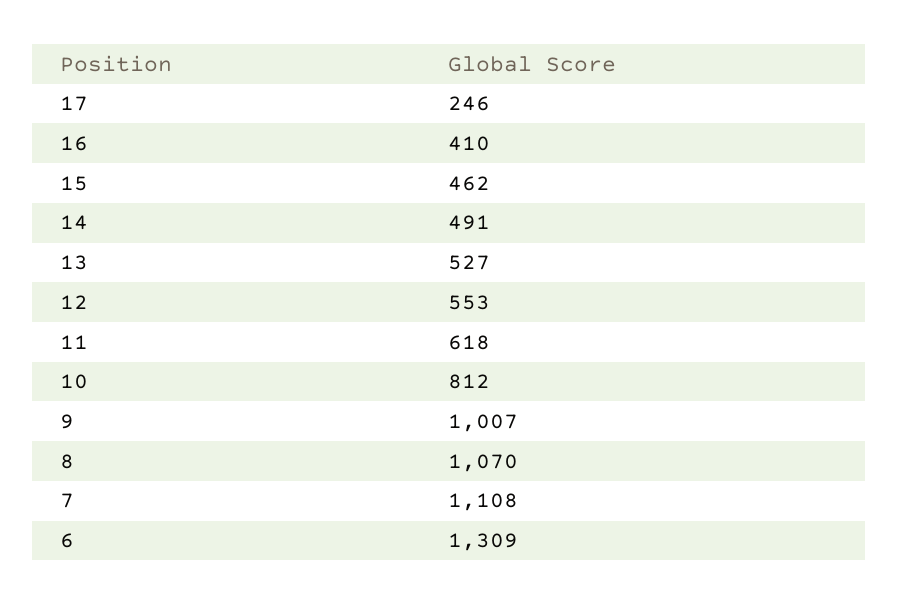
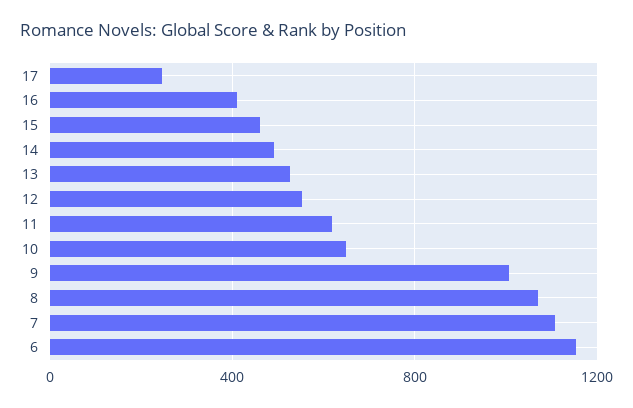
  {
    "17": 246,
    "16": 410,
    "15": 462,
    "14": 491,
    "13": 527,
    "12": 553,
    "11": 618,
-   "10": 812,
+   "10": 650,
    "9": 1007,
    "8": 1070,
    "7": 1108,
-   "6": 1309
+   "6": 1150
  }

